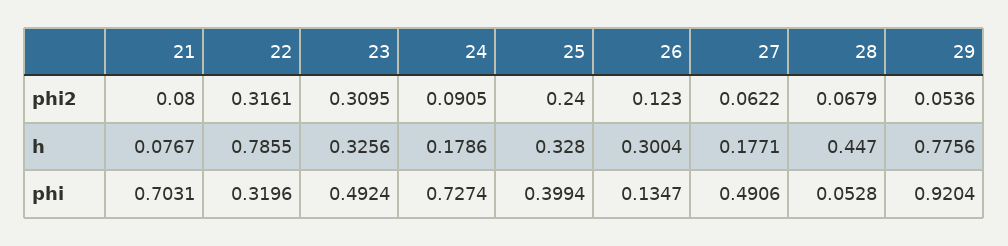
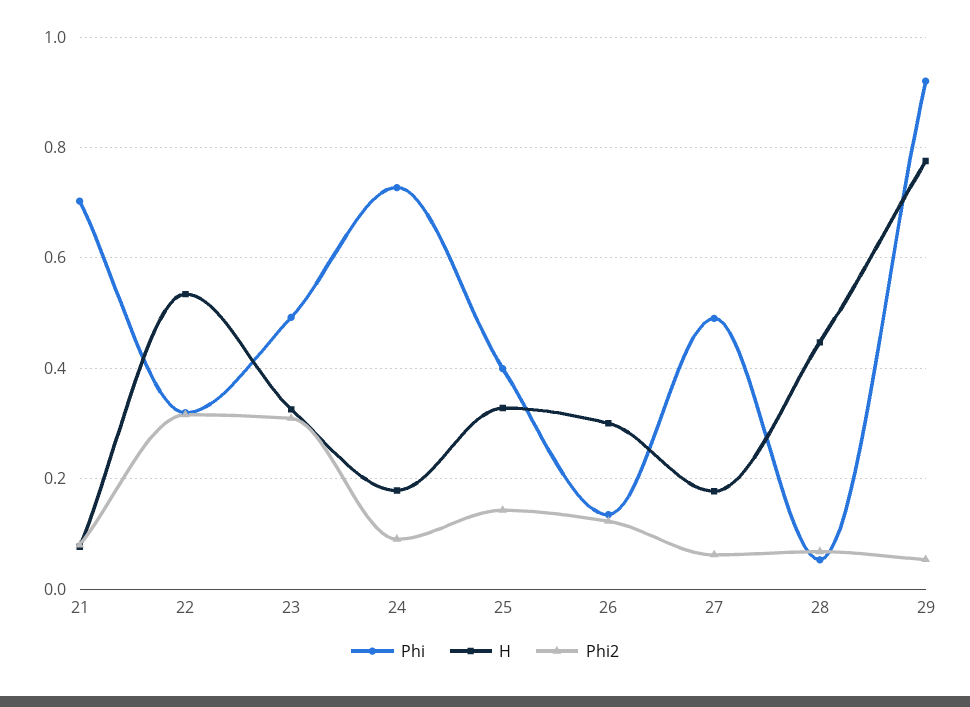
  {
    "phi2": {
      "21": 0.08,
      "22": 0.3161,
      "23": 0.3095,
      "24": 0.0905,
-     "25": 0.24,
+     "25": 0.14,
      "26": 0.123,
      "27": 0.0622,
      "28": 0.0679,
      "29": 0.0536
    },
    "h": {
      "21": 0.0767,
-     "22": 0.7855,
+     "22": 0.54,
      "23": 0.3256,
      "24": 0.1786,
      "25": 0.328,
      "26": 0.3004,
      "27": 0.1771,
      "28": 0.447,
      "29": 0.7756
    },
    "phi": {
      "21": 0.7031,
      "22": 0.3196,
      "23": 0.4924,
      "24": 0.7274,
      "25": 0.3994,
      "26": 0.1347,
      "27": 0.4906,
      "28": 0.0528,
      "29": 0.9204
    }
  }

